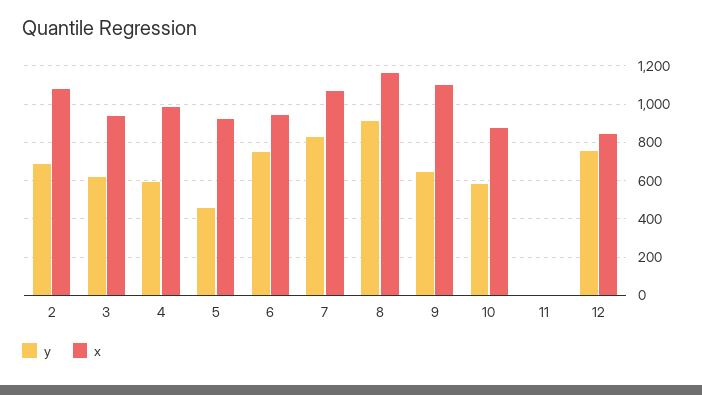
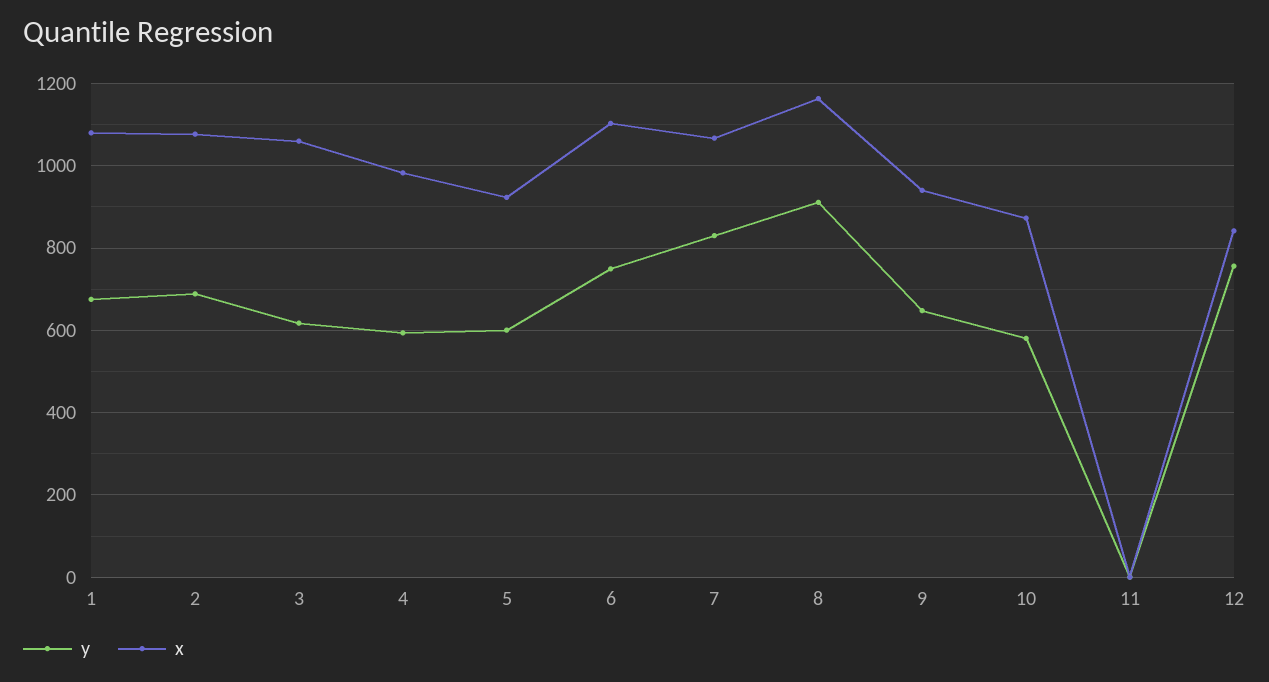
  {
    "y": {
      "2": 680,
      "3": 620,
      "4": 600,
-     "5": 450,
+     "5": 600,
      "6": 740,
      "7": 840,
      "8": 920,
      "9": 640,
      "10": 580,
      "11": 0,
-     "12": 760
+     "12": 760,
+     "1": 680
    },
    "x": {
      "2": 1080,
-     "3": 950,
+     "3": 1060,
      "4": 980,
      "5": 920,
-     "6": 950,
+     "6": 1100,
      "7": 1060,
      "8": 1160,
-     "9": 1100,
+     "9": 940,
      "10": 880,
      "11": 0,
-     "12": 840
+     "12": 840,
+     "1": 1080
    }
  }

